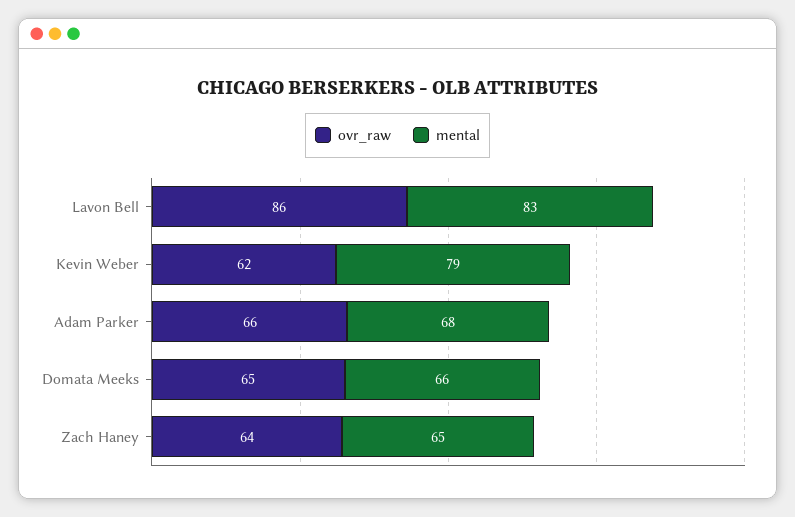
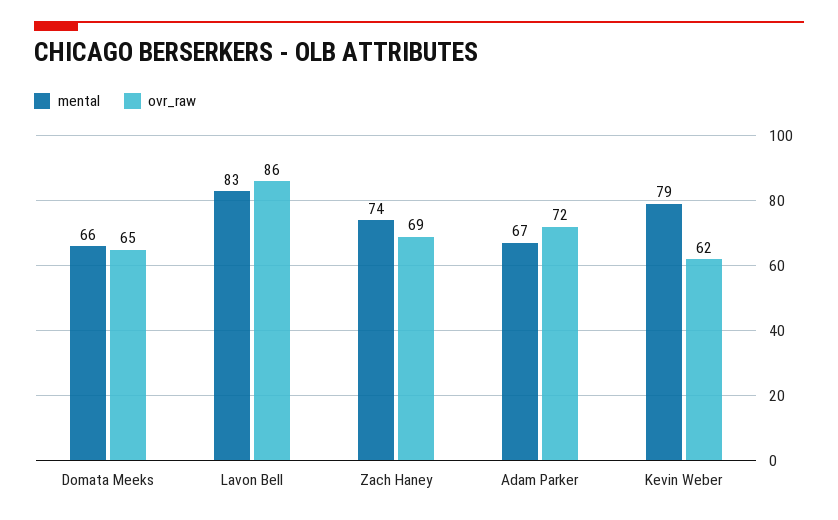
  {
    "ovr_raw": {
      "Lavon Bell": 86,
      "Kevin Weber": 62,
-     "Adam Parker": 66,
+     "Adam Parker": 72,
      "Domata Meeks": 65,
-     "Zach Haney": 64
+     "Zach Haney": 69
    },
    "mental": {
      "Lavon Bell": 83,
      "Kevin Weber": 79,
-     "Adam Parker": 68,
+     "Adam Parker": 67,
      "Domata Meeks": 66,
-     "Zach Haney": 65
+     "Zach Haney": 74
    }
  }

